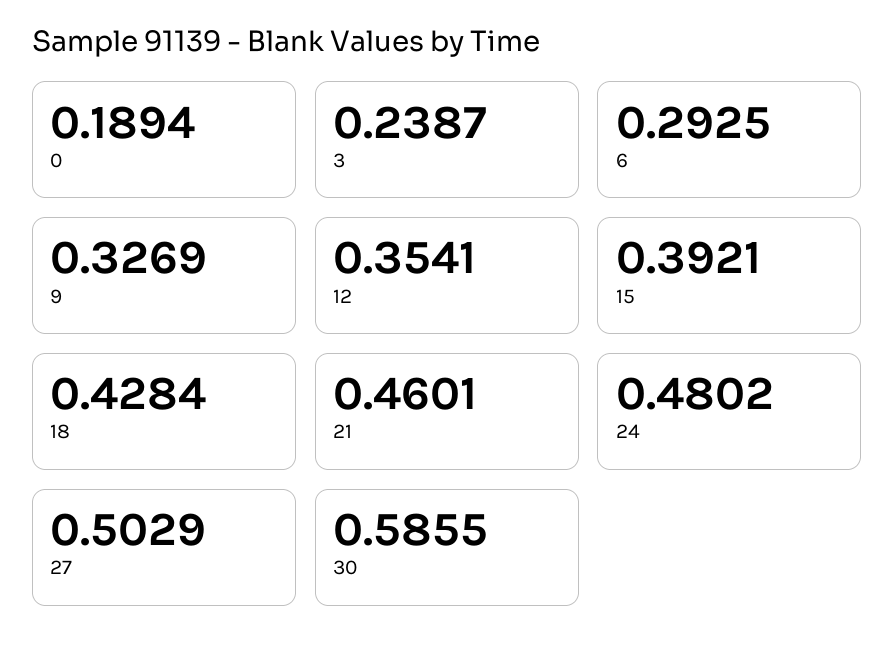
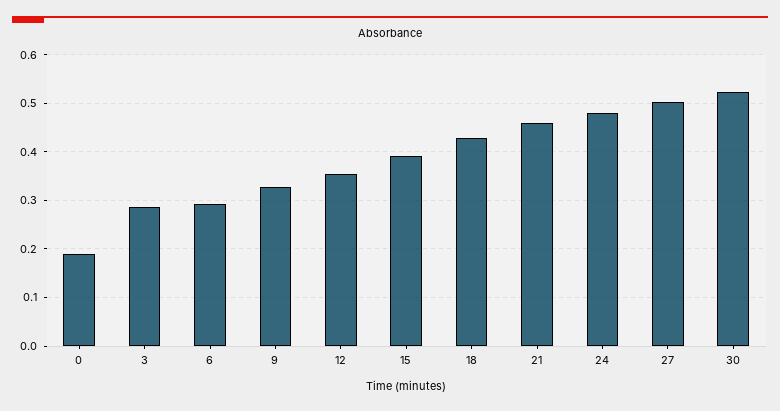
  {
    "0": 0.1894,
-   "3": 0.2387,
+   "3": 0.28,
    "6": 0.2925,
    "9": 0.3269,
    "12": 0.3541,
    "15": 0.3921,
    "18": 0.4284,
    "21": 0.4601,
    "24": 0.4802,
    "27": 0.5029,
-   "30": 0.5855
+   "30": 0.52
  }

